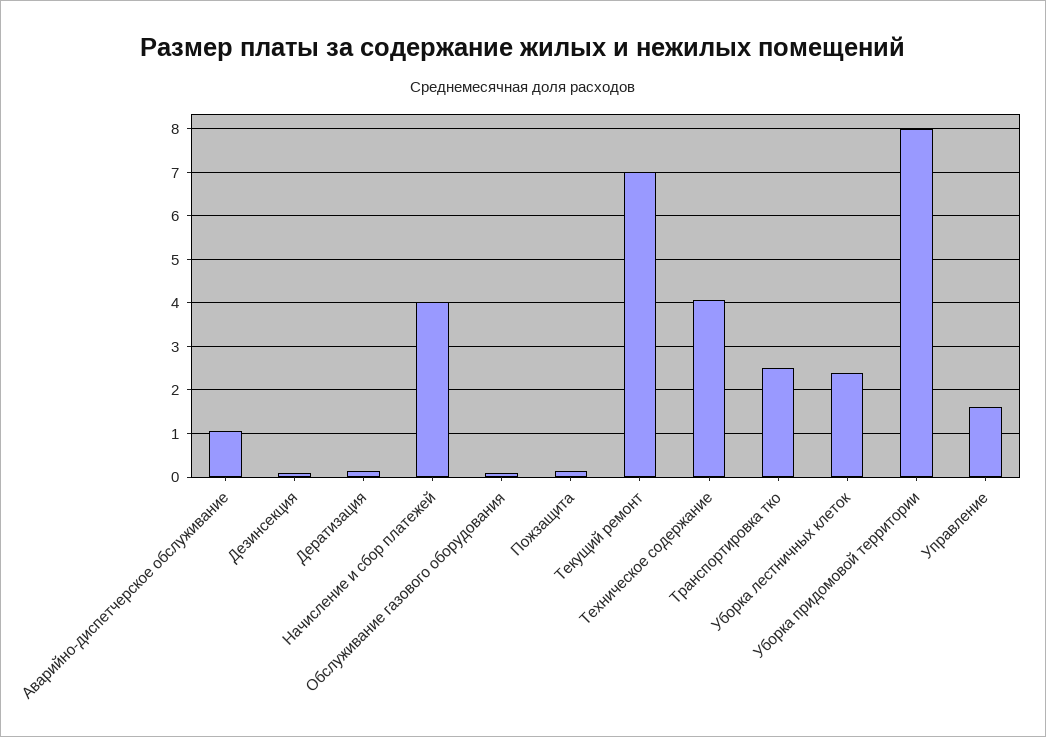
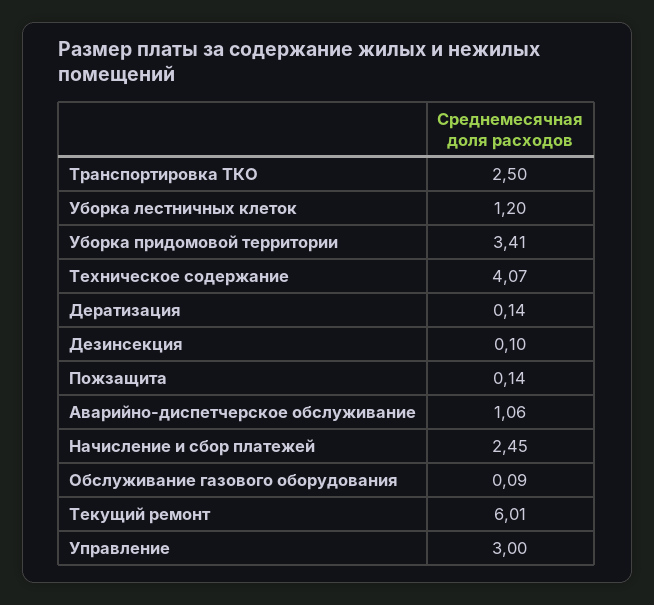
  {
    "Аварийно-диспетчерское обслуживание": 1.06,
    "Дезинсекция": 0.1,
    "Дератизация": 0.14,
-   "Начисление и сбор платежей": 4,
+   "Начисление и сбор платежей": 2.45,
    "Обслуживание газового оборудования": 0.09,
    "Пожзащита": 0.14,
-   "Текущий ремонт": 7,
+   "Текущий ремонт": 6.01,
    "Техническое содержание": 4.07,
    "Транспортировка тко": 2.5,
-   "Уборка лестничных клеток": 2.4,
+   "Уборка лестничных клеток": 1.2,
-   "Уборка придомовой территории": 8,
+   "Уборка придомовой территории": 3.41,
-   "Управление": 1.6
+   "Управление": 3
  }

